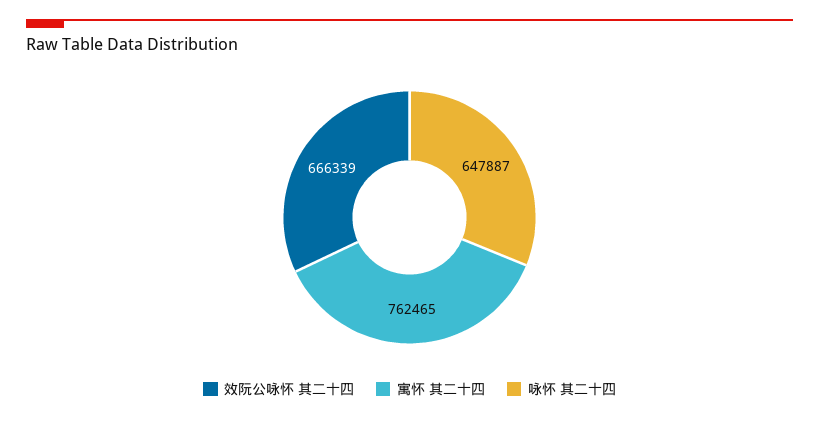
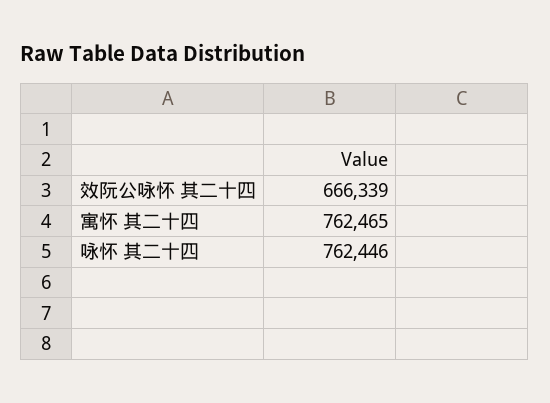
  {
    "效阮公咏怀 其二十四": 666339,
    "寓怀 其二十四": 762465,
-   "咏怀 其二十四": 647887
+   "咏怀 其二十四": 762446
  }

